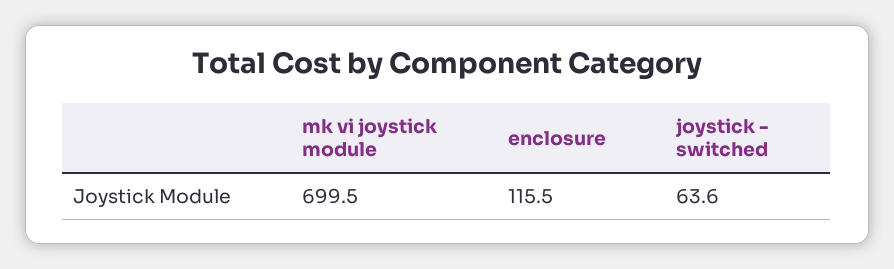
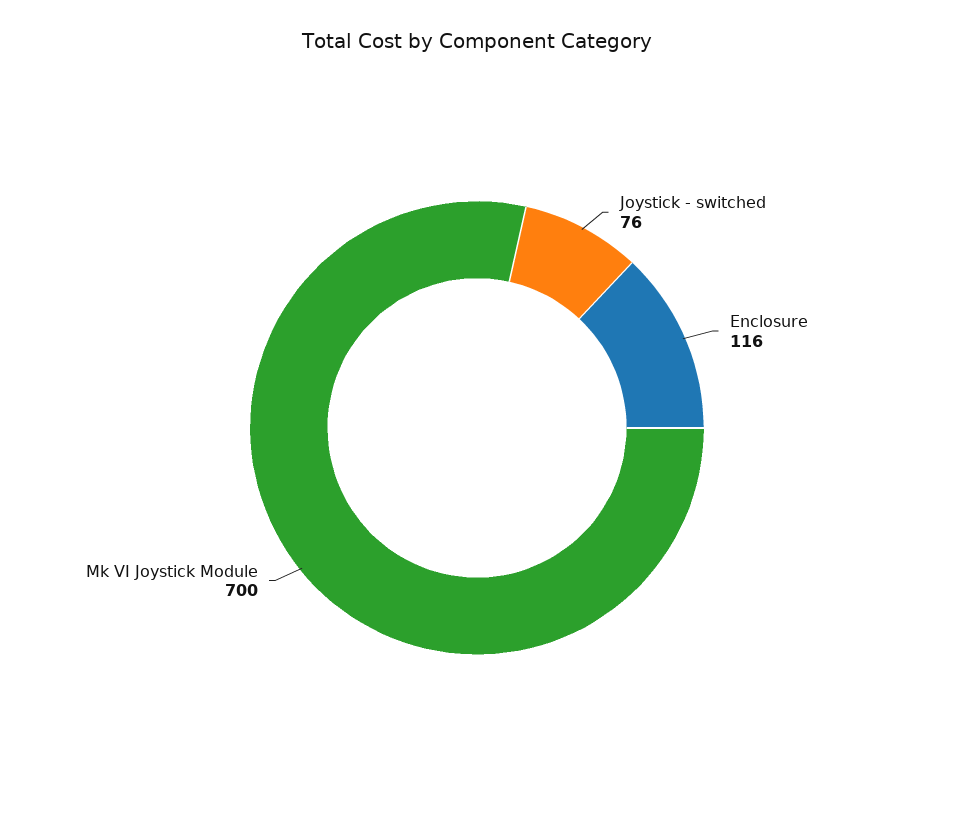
  {
    "mk vi joystick module": 699.5,
    "enclosure": 115.5,
-   "joystick - switched": 63.6
+   "joystick - switched": 76
  }

